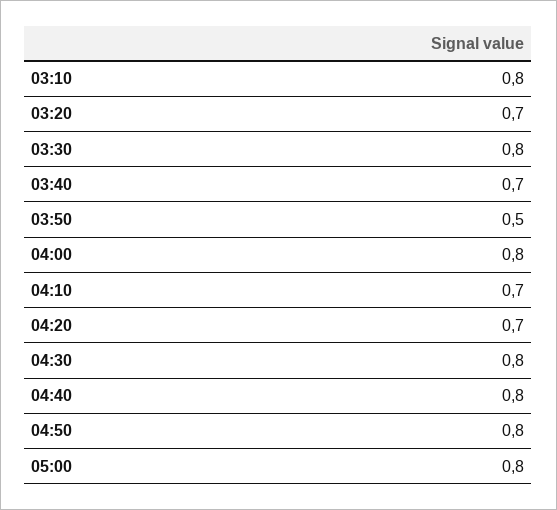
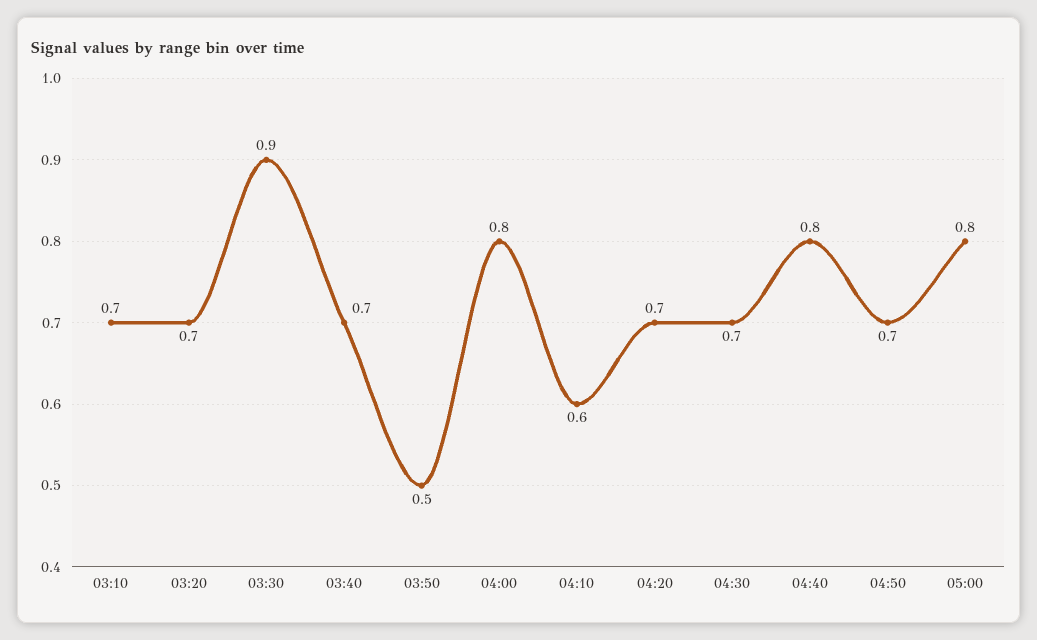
  {
-   "03:10": 0.8,
+   "03:10": 0.7,
    "03:20": 0.7,
-   "03:30": 0.8,
+   "03:30": 0.9,
    "03:40": 0.7,
    "03:50": 0.5,
    "04:00": 0.8,
-   "04:10": 0.7,
+   "04:10": 0.6,
    "04:20": 0.7,
-   "04:30": 0.8,
+   "04:30": 0.7,
    "04:40": 0.8,
-   "04:50": 0.8,
+   "04:50": 0.7,
    "05:00": 0.8
  }

